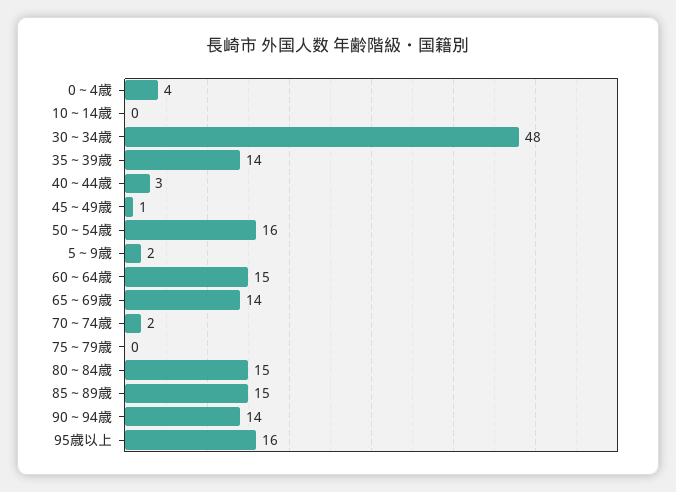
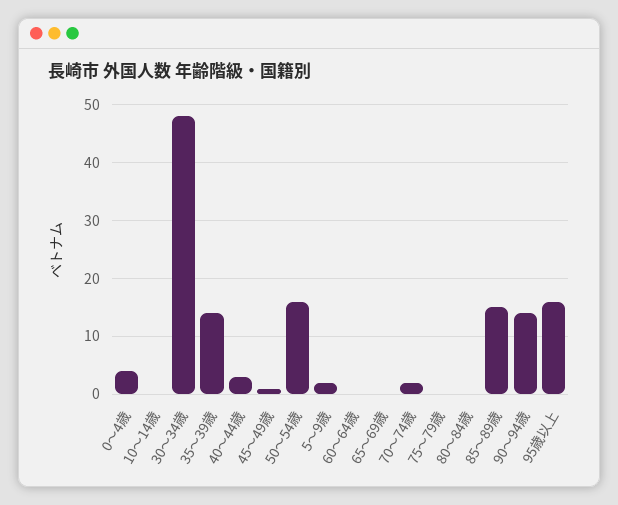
  {
    "0～4歳": 4,
    "10～14歳": 0,
    "30～34歳": 48,
    "35～39歳": 14,
    "40～44歳": 3,
    "45～49歳": 1,
    "50～54歳": 16,
    "5～9歳": 2,
-   "60～64歳": 15,
+   "60～64歳": 0,
-   "65～69歳": 14,
+   "65～69歳": 0,
    "70～74歳": 2,
    "75～79歳": 0,
-   "80～84歳": 15,
+   "80～84歳": 0,
    "85～89歳": 15,
    "90～94歳": 14,
    "95歳以上": 16
  }

